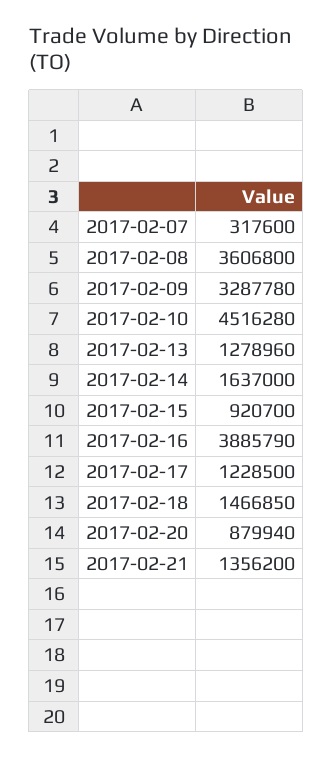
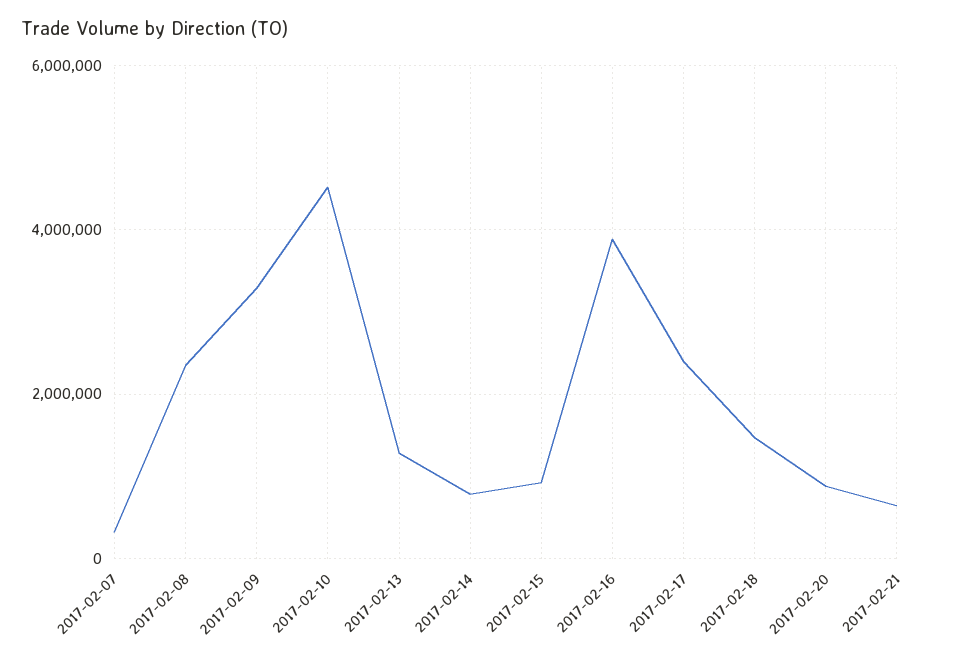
  {
    "2017-02-07": 317600,
-   "2017-02-08": 3606800,
+   "2017-02-08": 2400000,
    "2017-02-09": 3287780,
    "2017-02-10": 4516280,
    "2017-02-13": 1278960,
-   "2017-02-14": 1637000,
+   "2017-02-14": 800000,
    "2017-02-15": 920700,
    "2017-02-16": 3885790,
-   "2017-02-17": 1228500,
+   "2017-02-17": 2400000,
    "2017-02-18": 1466850,
    "2017-02-20": 879940,
-   "2017-02-21": 1356200
+   "2017-02-21": 600000
  }

